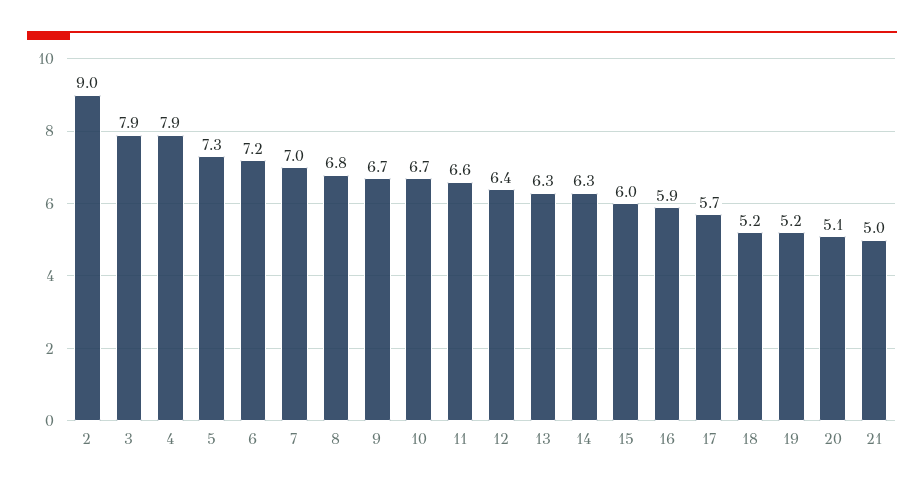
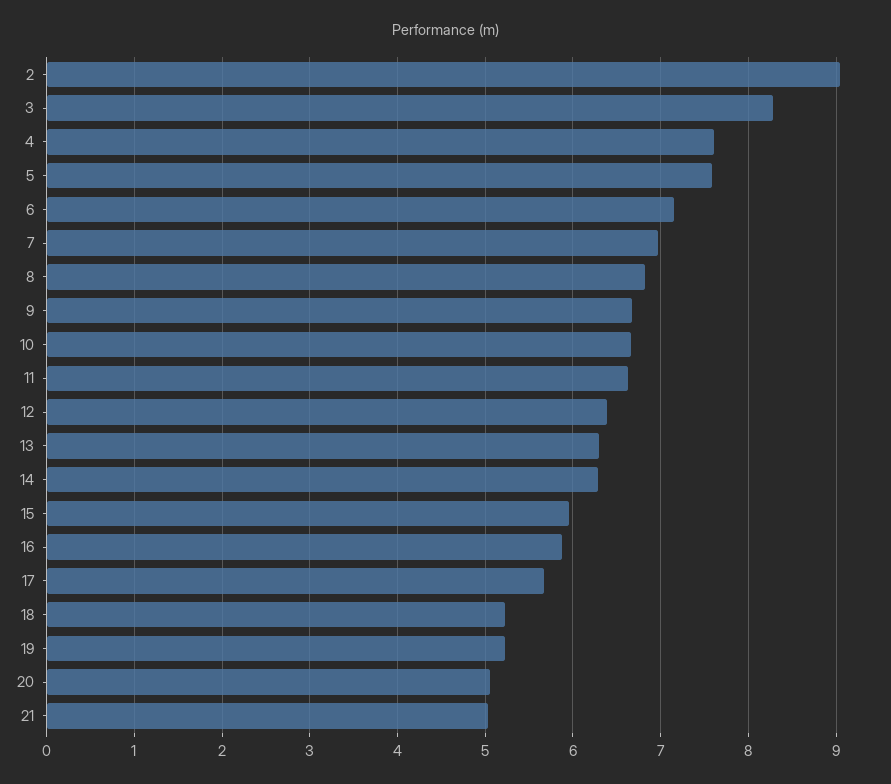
  {
    "2": 9,
-   "3": 7.9,
+   "3": 8.3,
-   "4": 7.9,
+   "4": 7.6,
-   "5": 7.3,
+   "5": 7.6,
    "6": 7.2,
    "7": 7,
    "8": 6.8,
    "9": 6.7,
    "10": 6.7,
    "11": 6.6,
    "12": 6.4,
    "13": 6.3,
    "14": 6.3,
    "15": 6,
    "16": 5.9,
    "17": 5.7,
    "18": 5.2,
    "19": 5.2,
    "20": 5.1,
    "21": 5
  }

